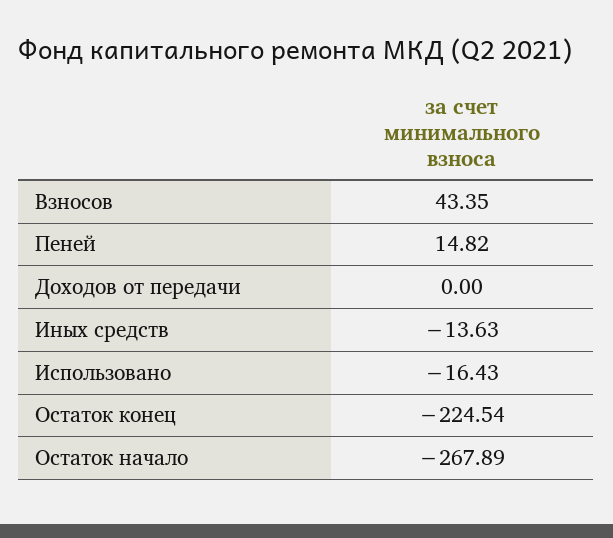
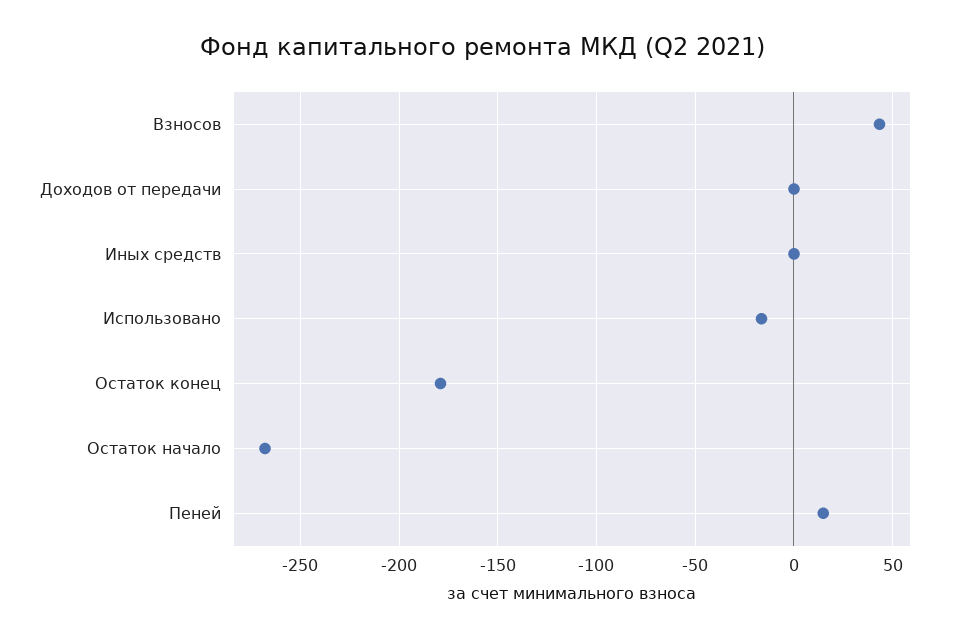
  {
    "Взносов": 43.35,
    "Пеней": 14.82,
    "Доходов от передачи": 0,
-   "Иных средств": -13.63,
+   "Иных средств": 0,
    "Использовано": -16.43,
-   "Остаток конец": -224.54,
+   "Остаток конец": -180,
    "Остаток начало": -267.89
  }

